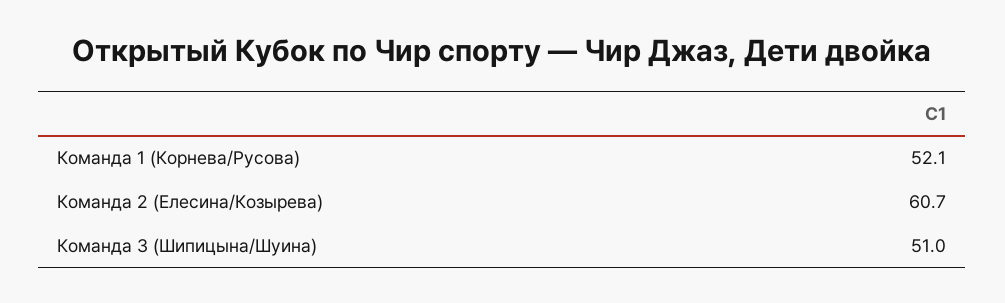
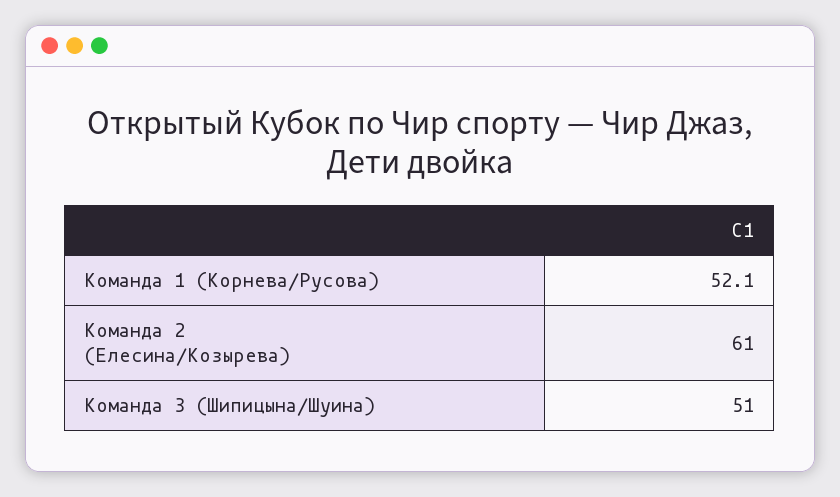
  {
    "Команда 1 (Корнева/Русова)": 52.1,
-   "Команда 2 (Елесина/Козырева)": 60.7,
+   "Команда 2 (Елесина/Козырева)": 61,
    "Команда 3 (Шипицына/Шуина)": 51
  }

